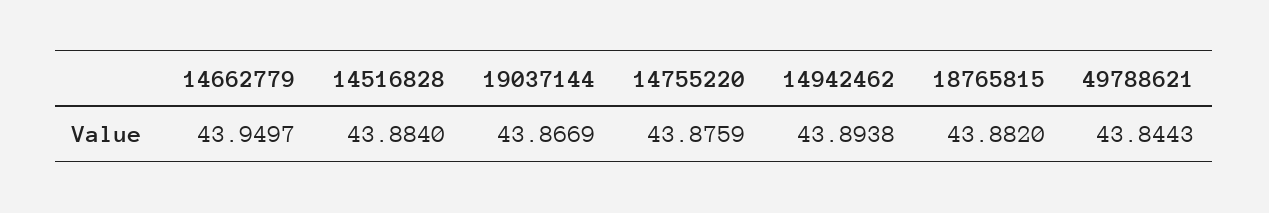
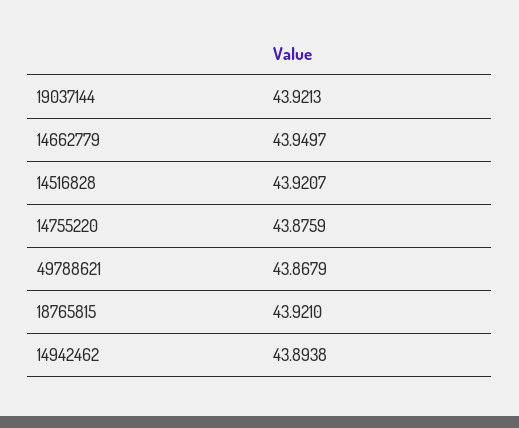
  {
    "14662779": 43.9497,
-   "14516828": 43.884,
+   "14516828": 43.9207,
-   "19037144": 43.8669,
+   "19037144": 43.9213,
    "14755220": 43.8759,
    "14942462": 43.8938,
-   "18765815": 43.882,
+   "18765815": 43.921,
-   "49788621": 43.8443
+   "49788621": 43.8679
  }

